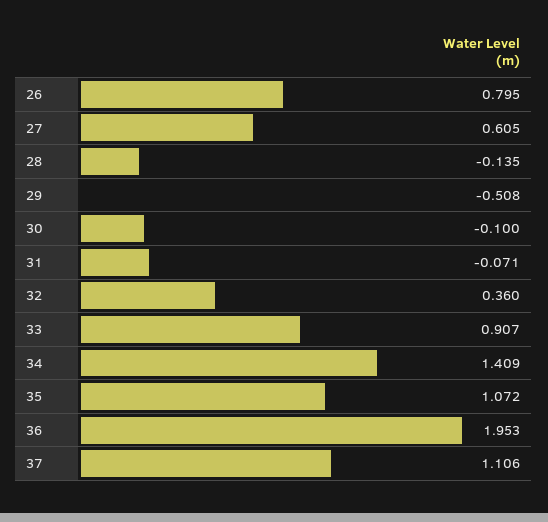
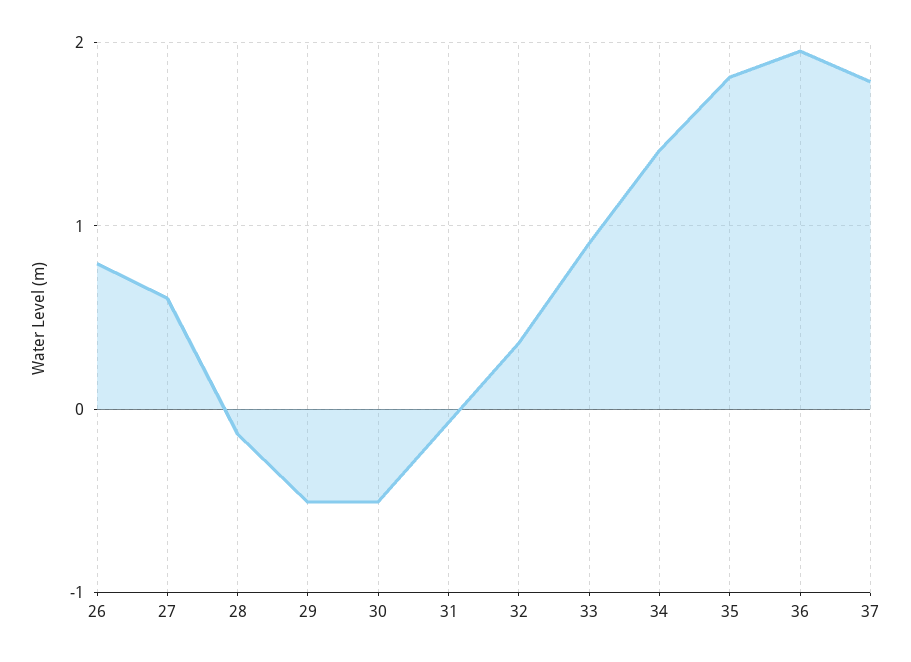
  {
    "26": 0.795,
    "27": 0.605,
    "28": -0.135,
    "29": -0.508,
-   "30": -0.1,
+   "30": -0.5,
    "31": -0.071,
    "32": 0.36,
    "33": 0.907,
    "34": 1.409,
-   "35": 1.072,
+   "35": 1.8,
    "36": 1.953,
-   "37": 1.106
+   "37": 1.8
  }

